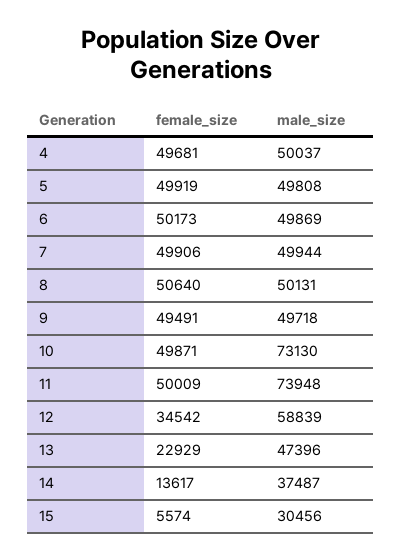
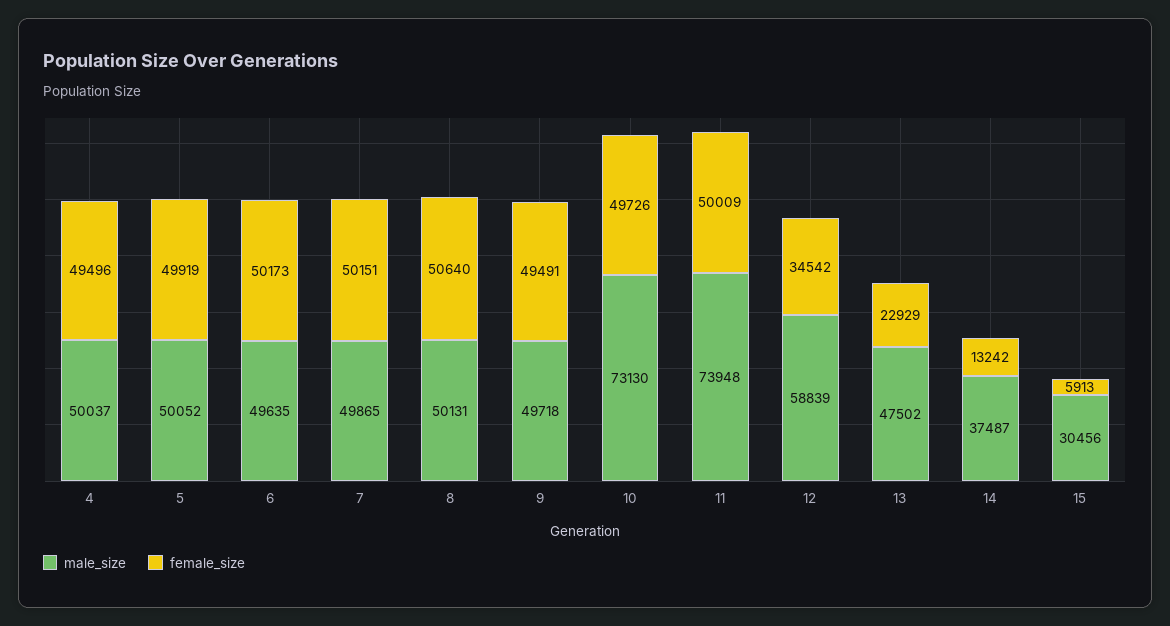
  {
    "female_size": {
-     "4": 49681,
+     "4": 49496,
      "5": 49919,
      "6": 50173,
-     "7": 49906,
+     "7": 50151,
      "8": 50640,
      "9": 49491,
-     "10": 49871,
+     "10": 49726,
      "11": 50009,
      "12": 34542,
      "13": 22929,
-     "14": 13617,
+     "14": 13242,
-     "15": 5574
+     "15": 5913
    },
    "male_size": {
      "4": 50037,
-     "5": 49808,
+     "5": 50052,
-     "6": 49869,
+     "6": 49635,
-     "7": 49944,
+     "7": 49865,
      "8": 50131,
      "9": 49718,
      "10": 73130,
      "11": 73948,
      "12": 58839,
-     "13": 47396,
+     "13": 47502,
      "14": 37487,
      "15": 30456
    }
  }

